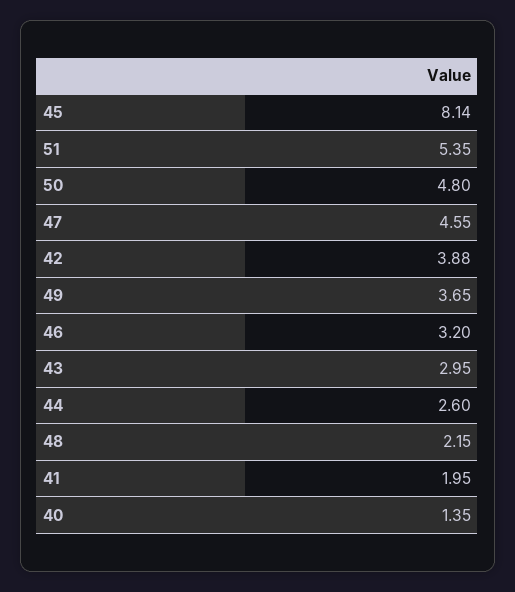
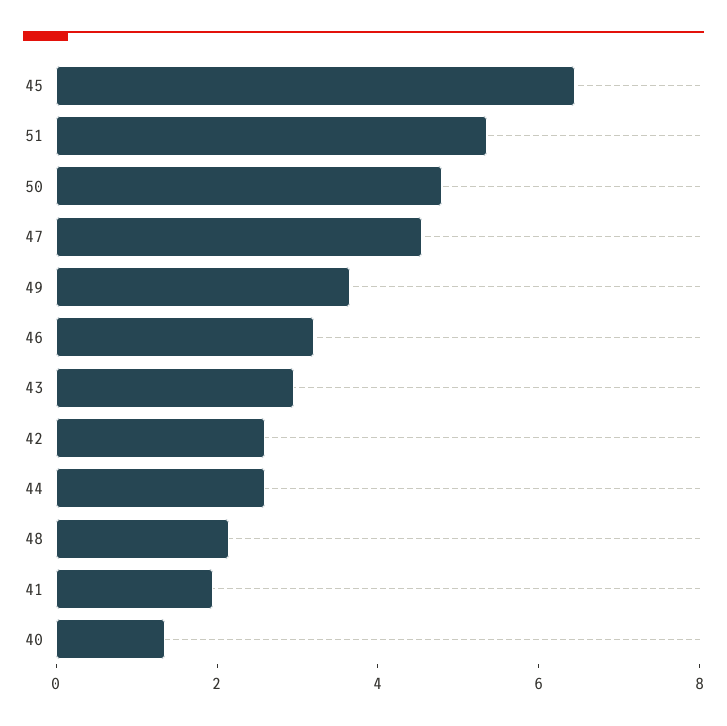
  {
-   "45": 8.14,
+   "45": 6.5,
    "51": 5.35,
    "50": 4.8,
    "47": 4.55,
-   "42": 3.88,
+   "42": 2.5,
    "49": 3.65,
    "46": 3.2,
    "43": 2.95,
    "44": 2.6,
    "48": 2.15,
    "41": 1.95,
    "40": 1.35
  }

